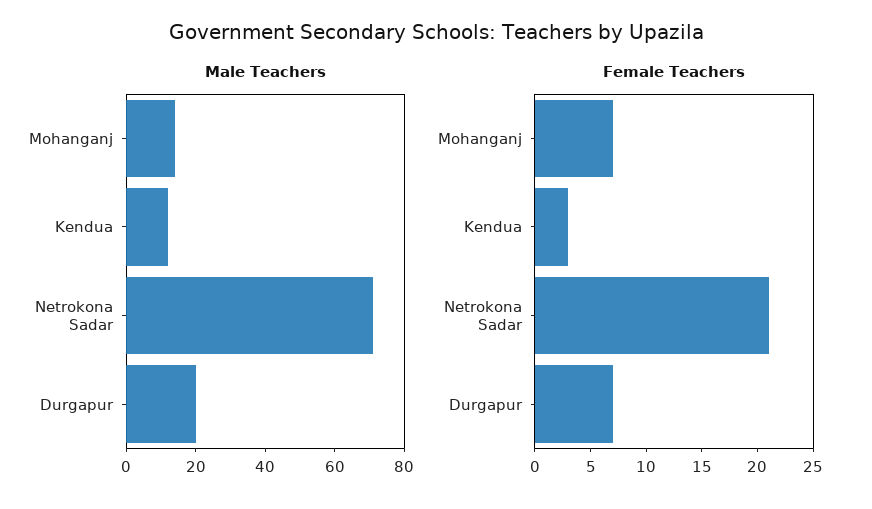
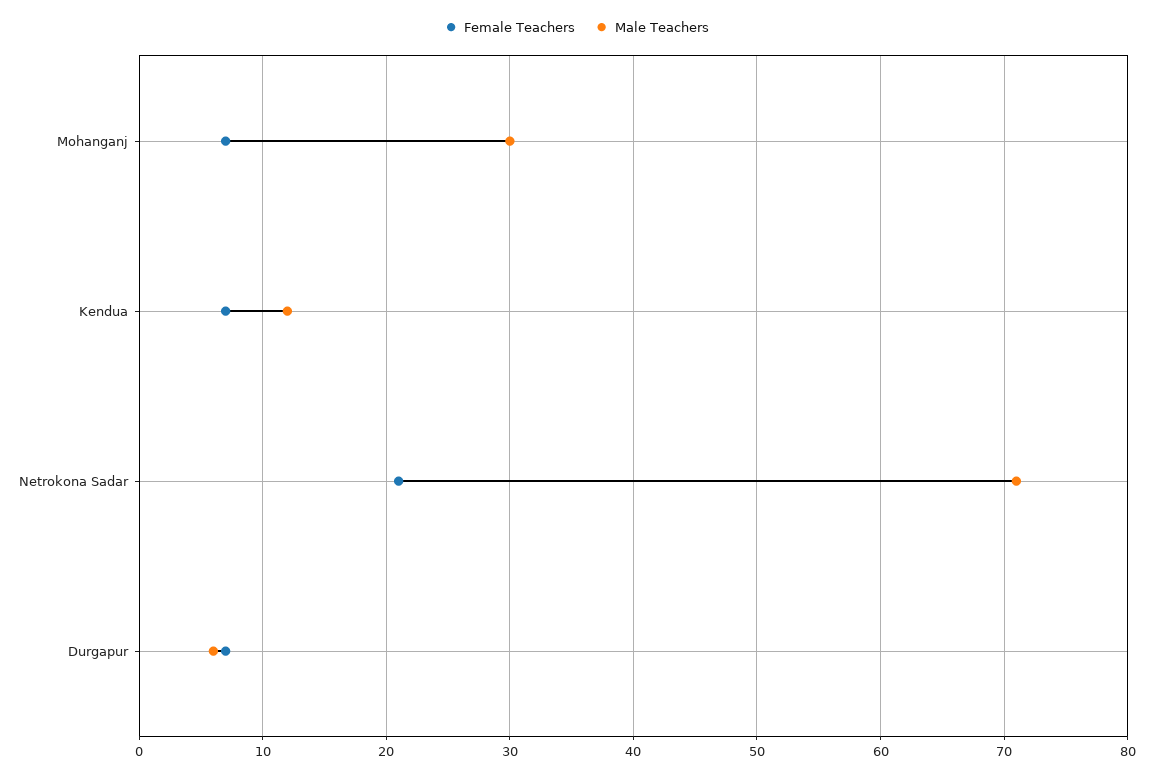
  {
    "Male Teachers": {
-     "Mohanganj": 15,
+     "Mohanganj": 30,
      "Kendua": 12,
      "Netrokona Sadar": 71,
-     "Durgapur": 20
+     "Durgapur": 6
    },
    "Female Teachers": {
      "Mohanganj": 7,
-     "Kendua": 3,
+     "Kendua": 7,
      "Netrokona Sadar": 21,
      "Durgapur": 7
    }
  }

